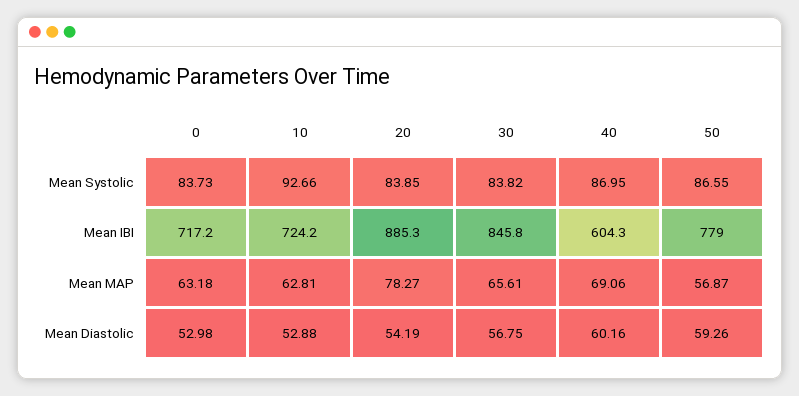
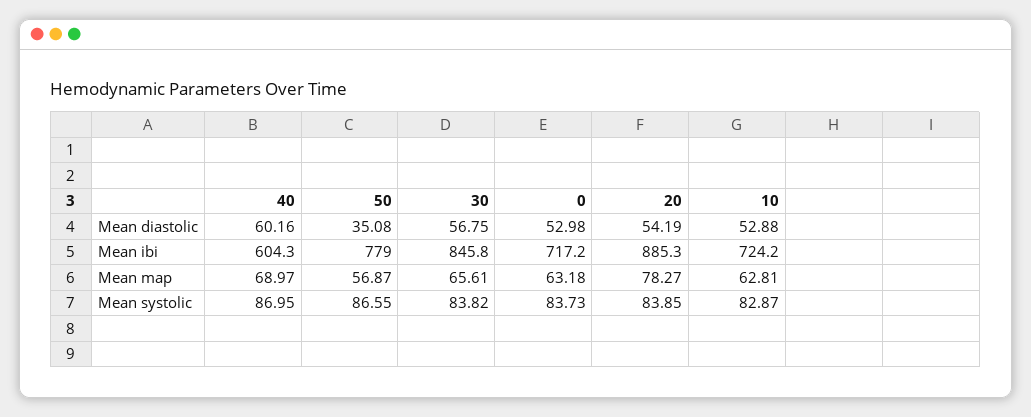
  {
    "0": {
      "Mean Systolic": 83.73,
      "Mean IBI": 717.2,
      "Mean MAP": 63.18,
      "Mean Diastolic": 52.98
    },
    "10": {
-     "Mean Systolic": 92.66,
+     "Mean Systolic": 82.87,
      "Mean IBI": 724.2,
      "Mean MAP": 62.81,
      "Mean Diastolic": 52.88
    },
    "20": {
      "Mean Systolic": 83.85,
      "Mean IBI": 885.3,
      "Mean MAP": 78.27,
      "Mean Diastolic": 54.19
    },
    "30": {
      "Mean Systolic": 83.82,
      "Mean IBI": 845.8,
      "Mean MAP": 65.61,
      "Mean Diastolic": 56.75
    },
    "40": {
      "Mean Systolic": 86.95,
      "Mean IBI": 604.3,
-     "Mean MAP": 69.06,
+     "Mean MAP": 68.97,
      "Mean Diastolic": 60.16
    },
    "50": {
      "Mean Systolic": 86.55,
      "Mean IBI": 779,
      "Mean MAP": 56.87,
-     "Mean Diastolic": 59.26
+     "Mean Diastolic": 35.08
    }
  }

